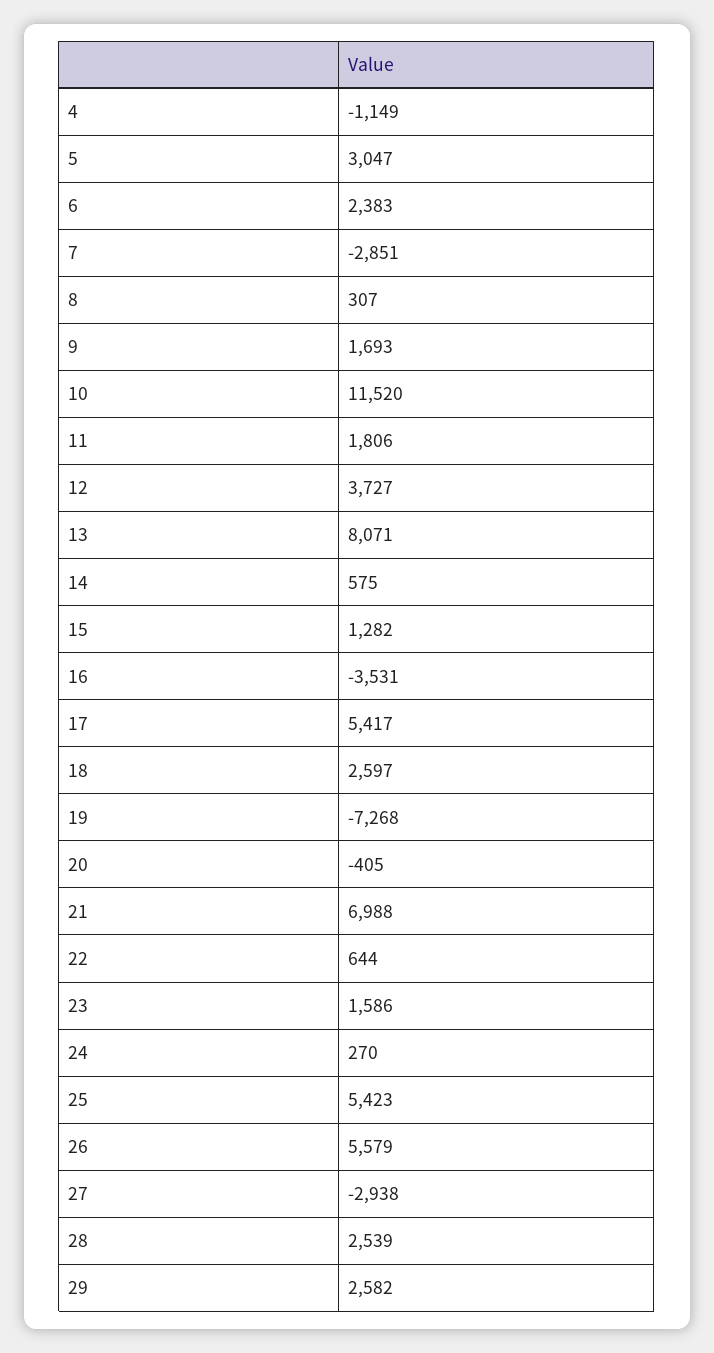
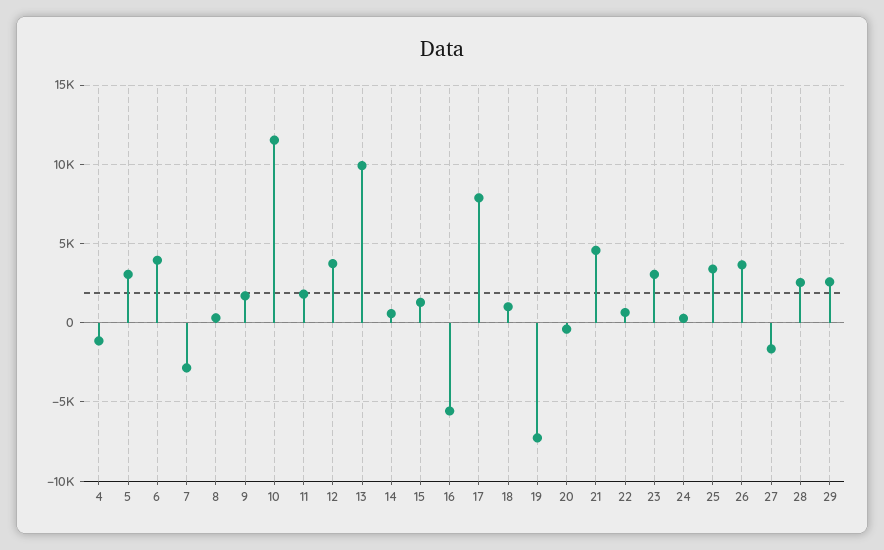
  {
    "4": -1149,
    "5": 3047,
-   "6": 2383,
+   "6": 4000,
    "7": -2851,
    "8": 307,
    "9": 1693,
    "10": 11520,
    "11": 1806,
    "12": 3727,
-   "13": 8071,
+   "13": 10000,
    "14": 575,
    "15": 1282,
-   "16": -3531,
+   "16": -5500,
-   "17": 5417,
+   "17": 8000,
-   "18": 2597,
+   "18": 1000,
    "19": -7268,
    "20": -405,
-   "21": 6988,
+   "21": 4500,
    "22": 644,
-   "23": 1586,
+   "23": 3000,
    "24": 270,
-   "25": 5423,
+   "25": 3500,
-   "26": 5579,
+   "26": 3500,
-   "27": -2938,
+   "27": -1500,
    "28": 2539,
    "29": 2582
  }

